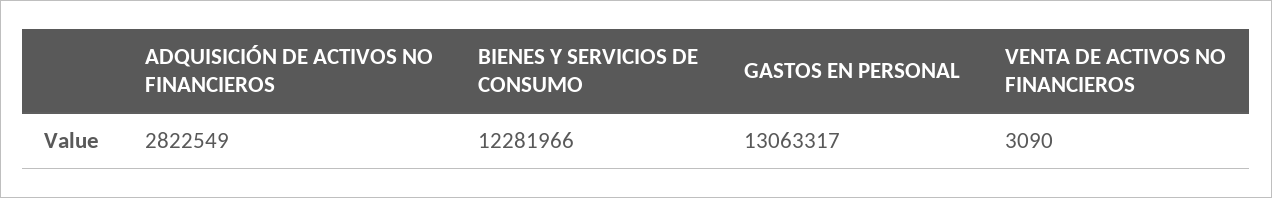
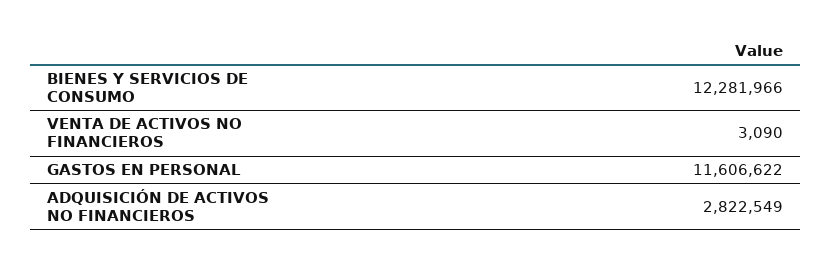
  {
    "ADQUISICIÓN DE ACTIVOS NO FINANCIEROS": 2822549,
    "BIENES Y SERVICIOS DE CONSUMO": 12281966,
-   "GASTOS EN PERSONAL": 13063317,
+   "GASTOS EN PERSONAL": 11606622,
    "VENTA DE ACTIVOS NO FINANCIEROS": 3090
  }

